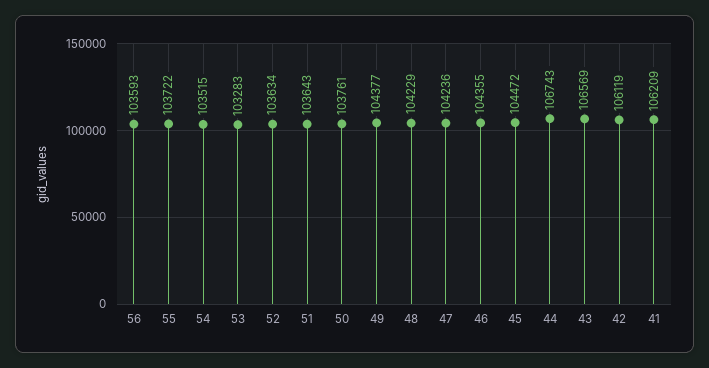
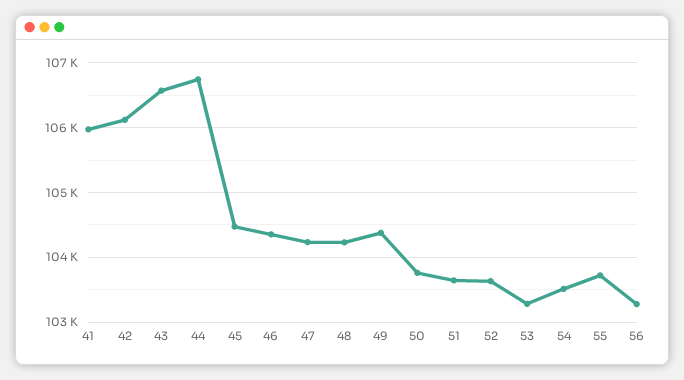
  {
-   "56": 103593,
+   "56": 103300,
    "55": 103722,
    "54": 103515,
    "53": 103283,
    "52": 103634,
    "51": 103643,
    "50": 103761,
    "49": 104377,
    "48": 104229,
    "47": 104236,
    "46": 104355,
    "45": 104472,
    "44": 106743,
    "43": 106569,
    "42": 106119,
-   "41": 106209
+   "41": 106000
  }

